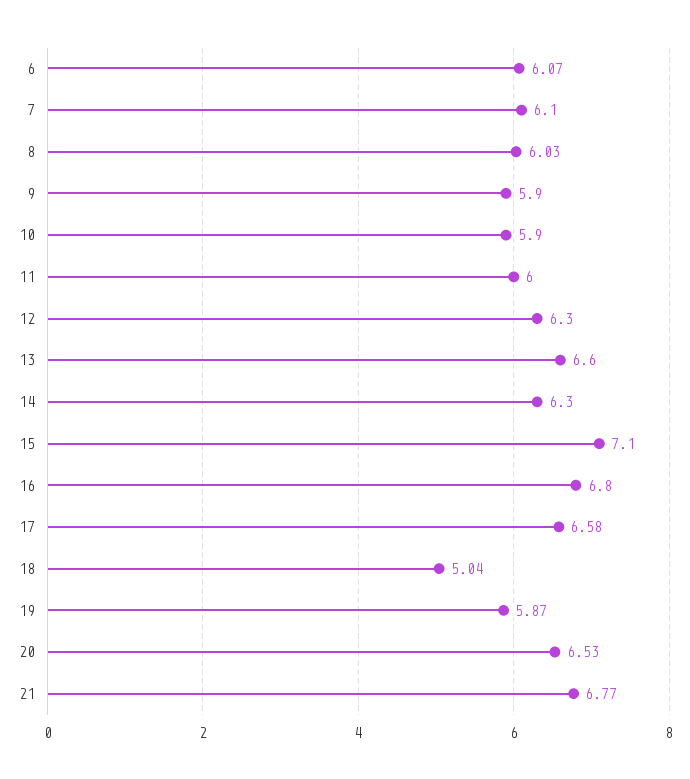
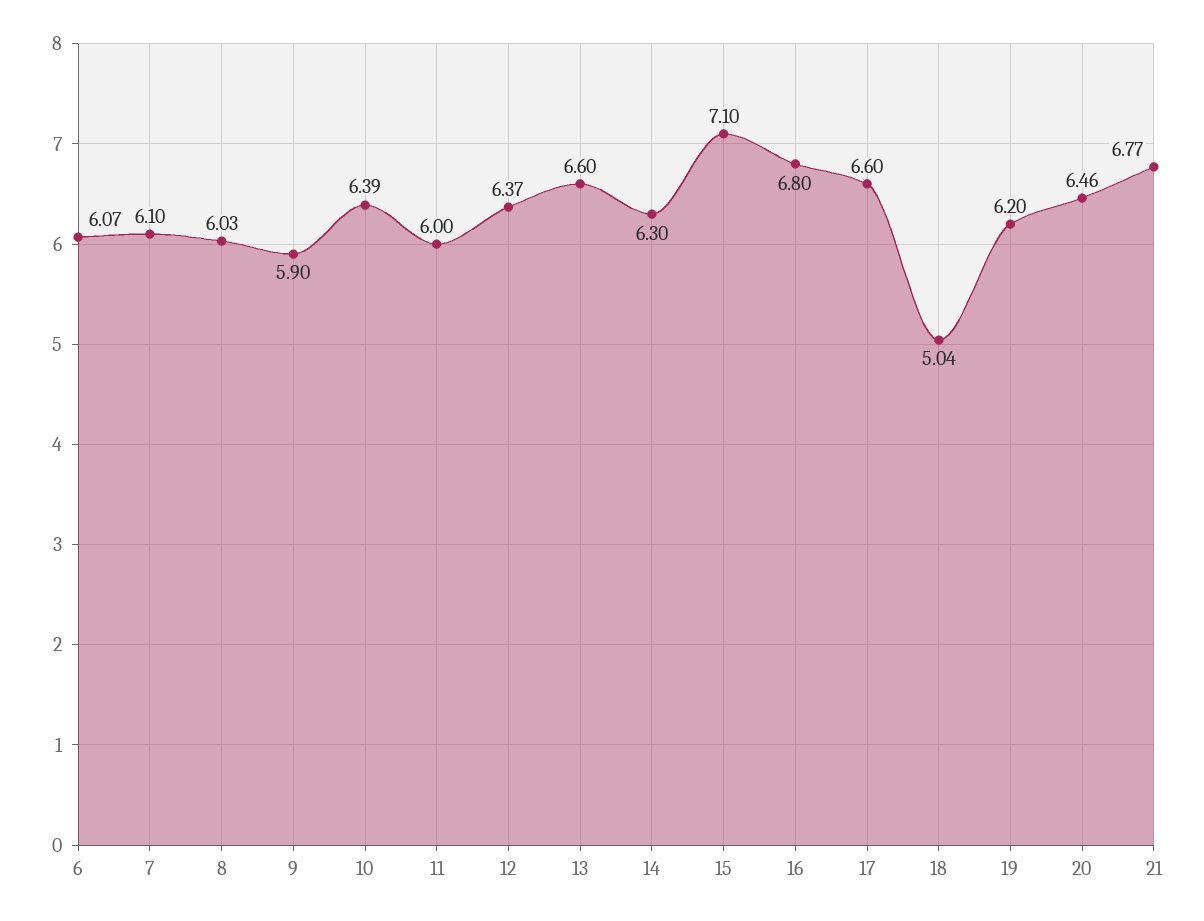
  {
    "6": 6.07,
    "7": 6.1,
    "8": 6.03,
    "9": 5.9,
-   "10": 5.9,
+   "10": 6.39,
    "11": 6,
-   "12": 6.3,
+   "12": 6.37,
    "13": 6.6,
    "14": 6.3,
    "15": 7.1,
    "16": 6.8,
-   "17": 6.58,
+   "17": 6.6,
    "18": 5.04,
-   "19": 5.87,
+   "19": 6.2,
-   "20": 6.53,
+   "20": 6.46,
    "21": 6.77
  }

